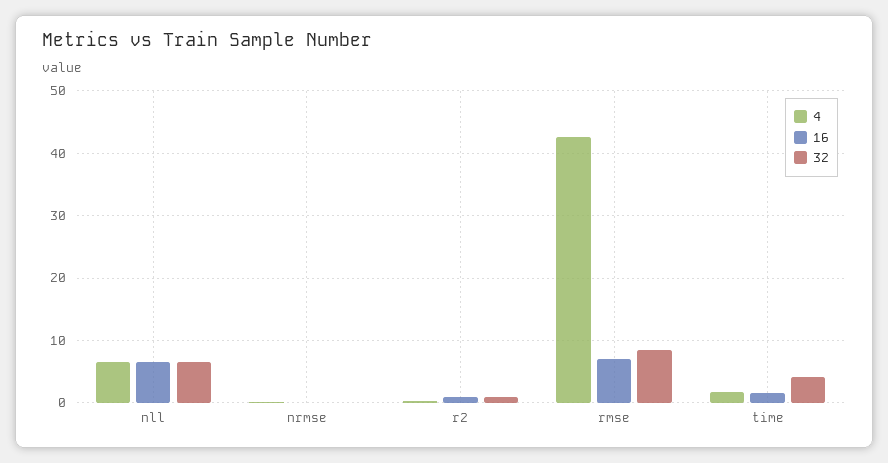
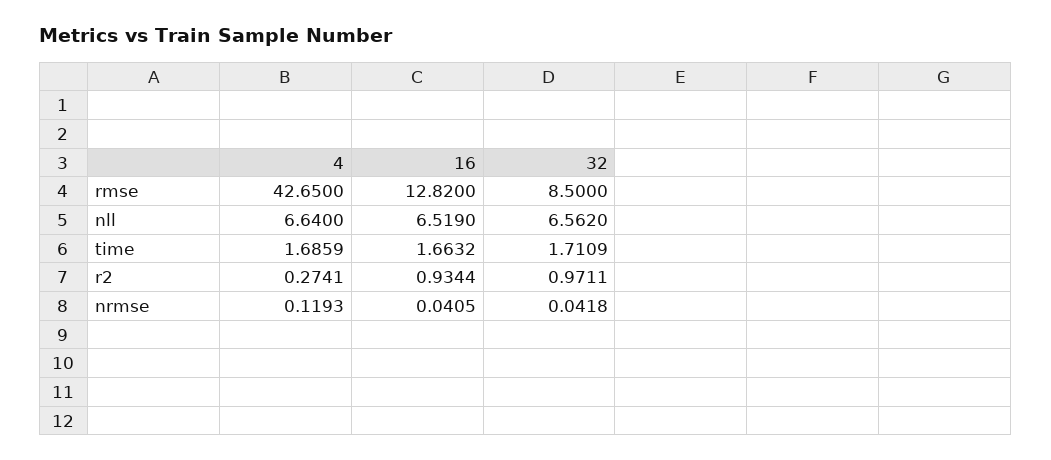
  {
    "4": {
      "nll": 6.64,
      "nrmse": 0.1193,
      "r2": 0.2741,
      "rmse": 42.65,
      "time": 1.6859
    },
    "16": {
      "nll": 6.519,
      "nrmse": 0.0405,
      "r2": 0.9344,
-     "rmse": 7,
+     "rmse": 12.82,
      "time": 1.6632
    },
    "32": {
      "nll": 6.562,
      "nrmse": 0.0418,
      "r2": 0.9711,
      "rmse": 8.5,
-     "time": 4
+     "time": 1.7109
    }
  }

